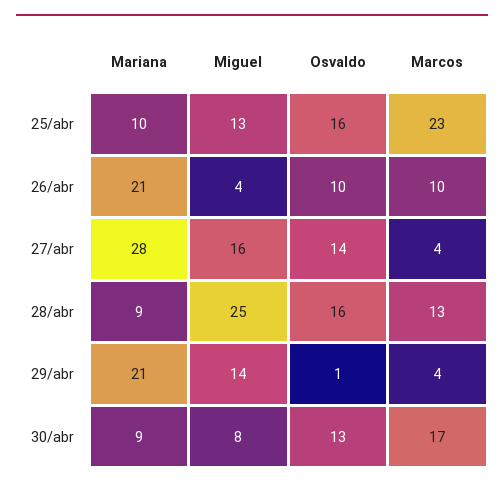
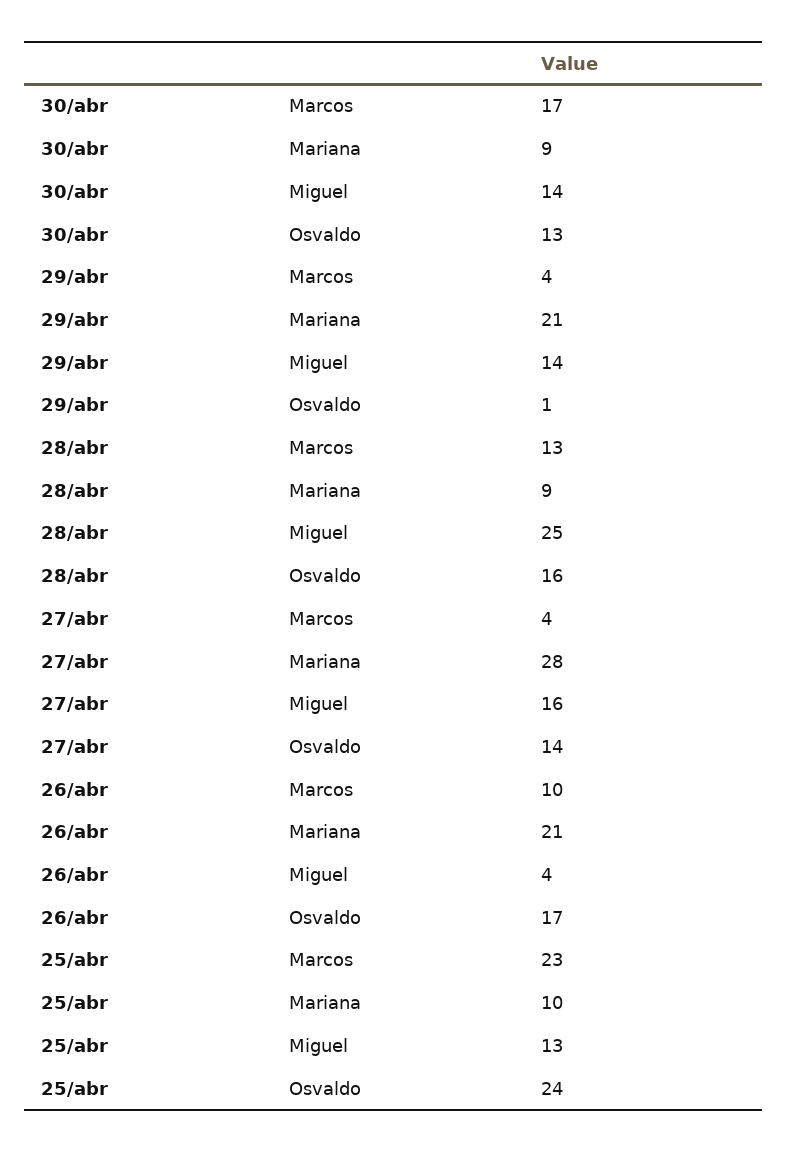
  {
    "Mariana": {
      "25/abr": 10,
      "26/abr": 21,
      "27/abr": 28,
      "28/abr": 9,
      "29/abr": 21,
      "30/abr": 9
    },
    "Miguel": {
      "25/abr": 13,
      "26/abr": 4,
      "27/abr": 16,
      "28/abr": 25,
      "29/abr": 14,
-     "30/abr": 8
+     "30/abr": 14
    },
    "Osvaldo": {
-     "25/abr": 16,
+     "25/abr": 24,
-     "26/abr": 10,
+     "26/abr": 17,
      "27/abr": 14,
      "28/abr": 16,
      "29/abr": 1,
      "30/abr": 13
    },
    "Marcos": {
      "25/abr": 23,
      "26/abr": 10,
      "27/abr": 4,
      "28/abr": 13,
      "29/abr": 4,
      "30/abr": 17
    }
  }

